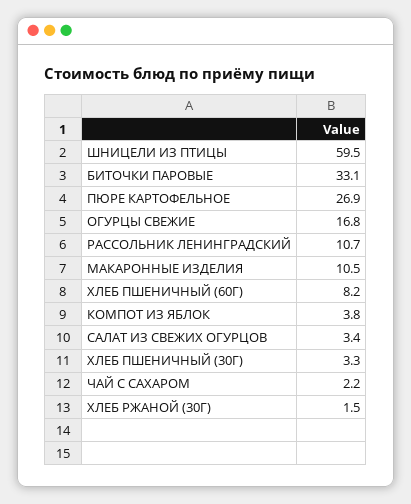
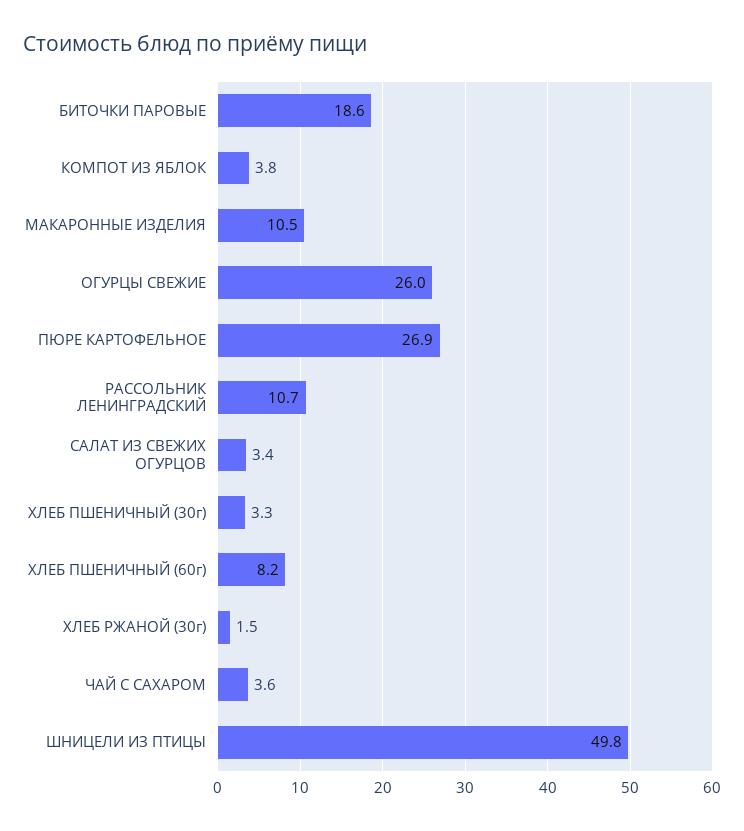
  {
-   "ШНИЦЕЛИ ИЗ ПТИЦЫ": 59.5,
+   "ШНИЦЕЛИ ИЗ ПТИЦЫ": 49.8,
-   "БИТОЧКИ ПАРОВЫЕ": 33.1,
+   "БИТОЧКИ ПАРОВЫЕ": 18.6,
    "ПЮРЕ КАРТОФЕЛЬНОЕ": 26.9,
-   "ОГУРЦЫ СВЕЖИЕ": 16.8,
+   "ОГУРЦЫ СВЕЖИЕ": 26,
    "РАССОЛЬНИК ЛЕНИНГРАДСКИЙ": 10.7,
    "МАКАРОННЫЕ ИЗДЕЛИЯ": 10.5,
    "ХЛЕБ ПШЕНИЧНЫЙ (60Г)": 8.2,
    "КОМПОТ ИЗ ЯБЛОК": 3.8,
    "САЛАТ ИЗ СВЕЖИХ ОГУРЦОВ": 3.4,
    "ХЛЕБ ПШЕНИЧНЫЙ (30Г)": 3.3,
-   "ЧАЙ С САХАРОМ": 2.2,
+   "ЧАЙ С САХАРОМ": 3.6,
    "ХЛЕБ РЖАНОЙ (30Г)": 1.5
  }

